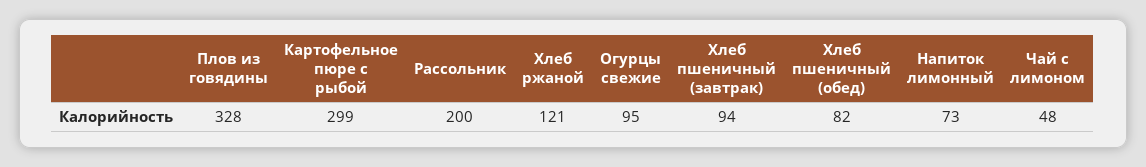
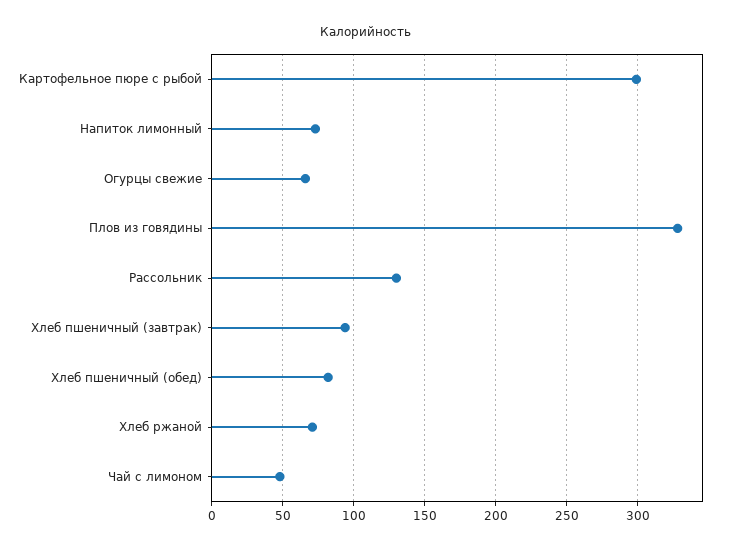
  {
    "Плов из говядины": 328,
    "Картофельное пюре с рыбой": 299,
-   "Рассольник": 200,
+   "Рассольник": 130,
-   "Хлеб ржаной": 121,
+   "Хлеб ржаной": 70,
-   "Огурцы свежие": 95,
+   "Огурцы свежие": 65,
    "Хлеб пшеничный (завтрак)": 94,
    "Хлеб пшеничный (обед)": 82,
    "Напиток лимонный": 73,
    "Чай с лимоном": 48
  }

